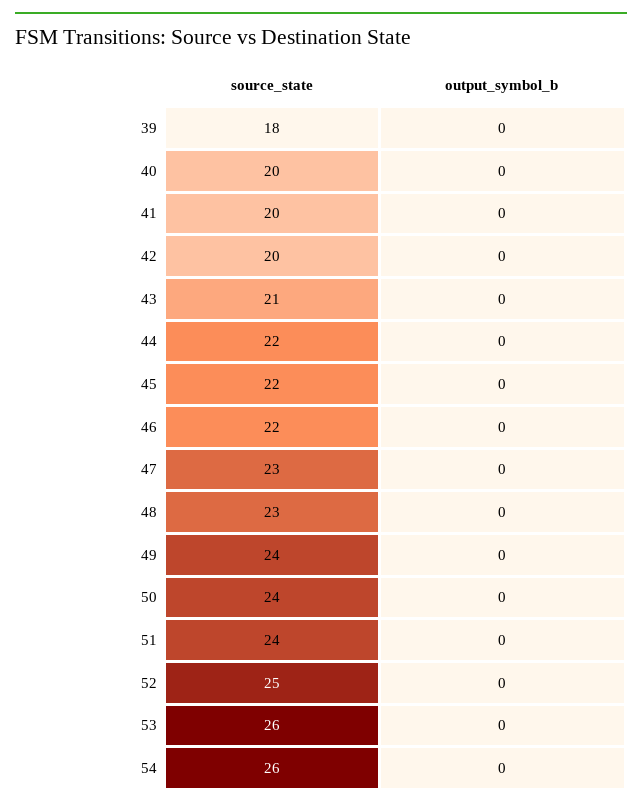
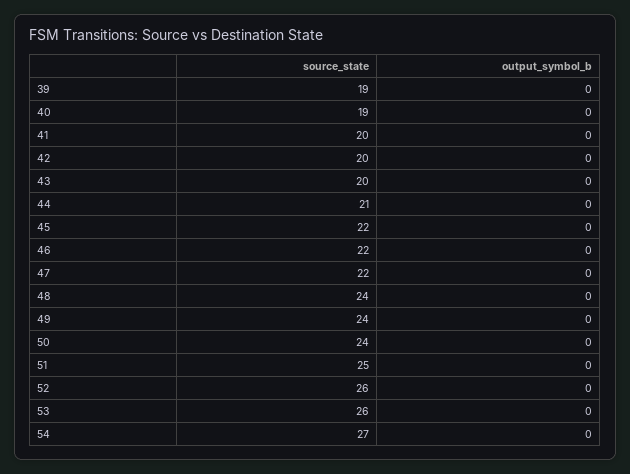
  {
    "source_state": {
-     "39": 18,
+     "39": 19,
-     "40": 20,
+     "40": 19,
      "41": 20,
      "42": 20,
-     "43": 21,
+     "43": 20,
-     "44": 22,
+     "44": 21,
      "45": 22,
      "46": 22,
-     "47": 23,
+     "47": 22,
-     "48": 23,
+     "48": 24,
      "49": 24,
      "50": 24,
-     "51": 24,
+     "51": 25,
-     "52": 25,
+     "52": 26,
      "53": 26,
-     "54": 26
+     "54": 27
    },
    "output_symbol_b": {
      "39": 0,
      "40": 0,
      "41": 0,
      "42": 0,
      "43": 0,
      "44": 0,
      "45": 0,
      "46": 0,
      "47": 0,
      "48": 0,
      "49": 0,
      "50": 0,
      "51": 0,
      "52": 0,
      "53": 0,
      "54": 0
    }
  }

